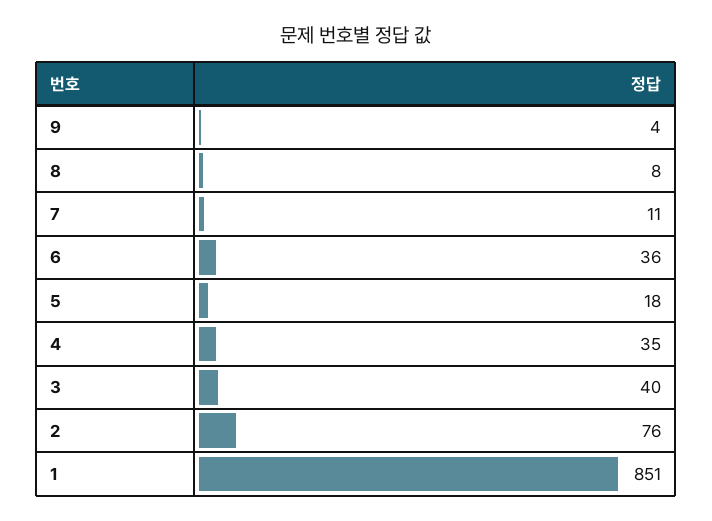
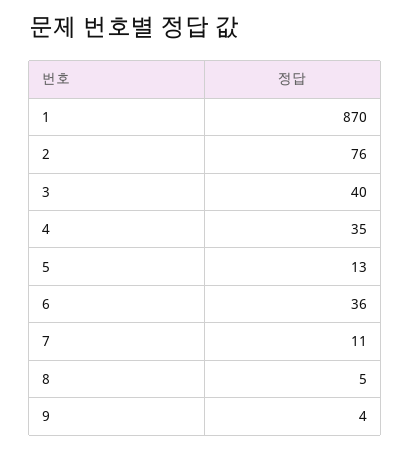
  {
    "9": 4,
-   "8": 8,
+   "8": 5,
    "7": 11,
    "6": 36,
-   "5": 18,
+   "5": 13,
    "4": 35,
    "3": 40,
    "2": 76,
-   "1": 851
+   "1": 870
  }

